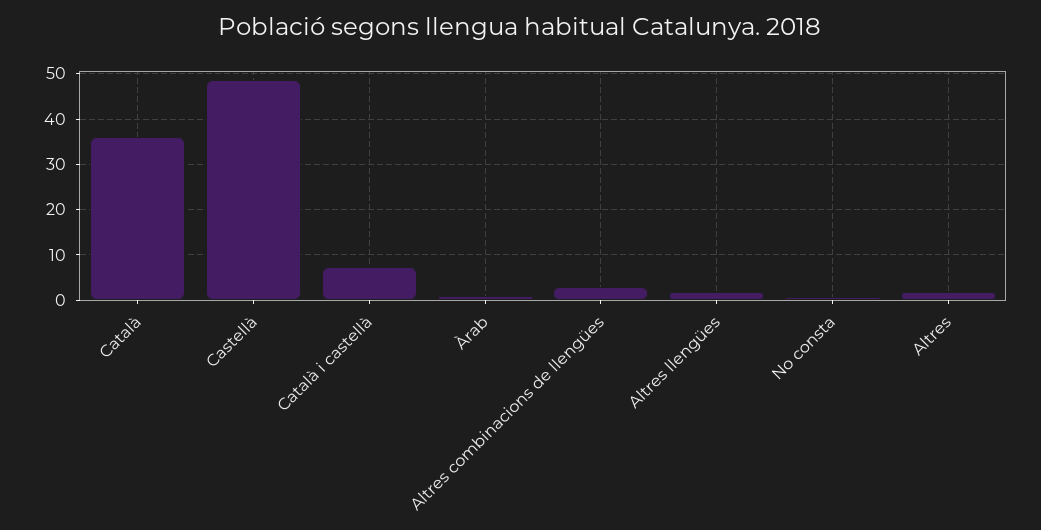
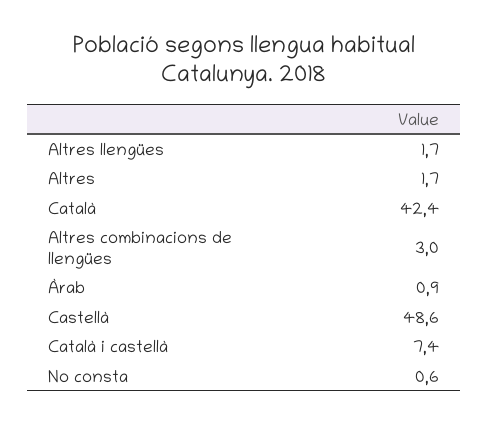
  {
-   "Català": 36,
+   "Català": 42.4,
    "Castellà": 48.6,
    "Català i castellà": 7.4,
    "Àrab": 0.9,
    "Altres combinacions de llengües": 3,
    "Altres llengües": 1.7,
    "No consta": 0.6,
    "Altres": 1.7
  }

